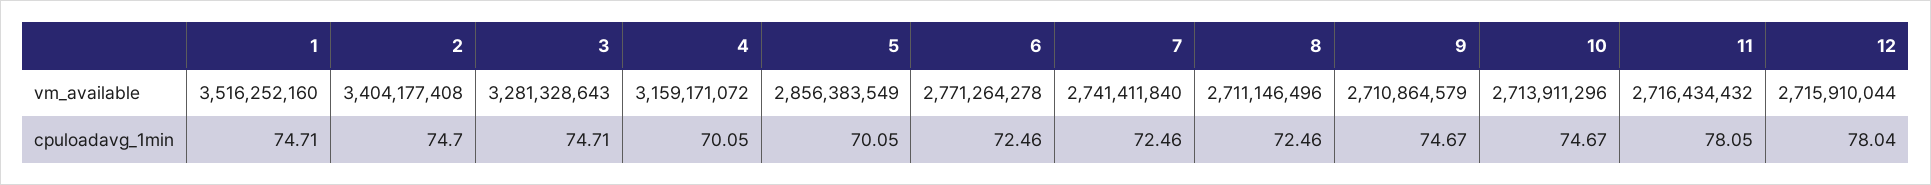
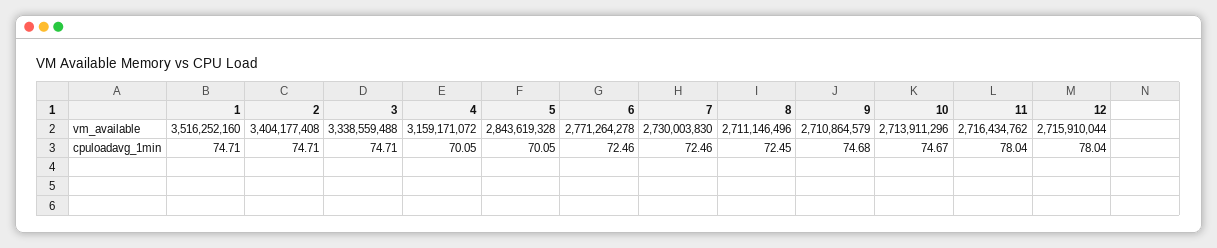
  {
    "1": {
      "vm_available": 3516252160,
      "cpuloadavg_1min": 74.71
    },
    "2": {
      "vm_available": 3404177408,
-     "cpuloadavg_1min": 74.7
+     "cpuloadavg_1min": 74.71
    },
    "3": {
-     "vm_available": 3281328643,
+     "vm_available": 3338559488,
      "cpuloadavg_1min": 74.71
    },
    "4": {
      "vm_available": 3159171072,
      "cpuloadavg_1min": 70.05
    },
    "5": {
-     "vm_available": 2856383549,
+     "vm_available": 2843619328,
      "cpuloadavg_1min": 70.05
    },
    "6": {
      "vm_available": 2771264278,
      "cpuloadavg_1min": 72.46
    },
    "7": {
-     "vm_available": 2741411840,
+     "vm_available": 2730003830,
      "cpuloadavg_1min": 72.46
    },
    "8": {
      "vm_available": 2711146496,
-     "cpuloadavg_1min": 72.46
+     "cpuloadavg_1min": 72.45
    },
    "9": {
      "vm_available": 2710864579,
-     "cpuloadavg_1min": 74.67
+     "cpuloadavg_1min": 74.68
    },
    "10": {
      "vm_available": 2713911296,
      "cpuloadavg_1min": 74.67
    },
    "11": {
-     "vm_available": 2716434432,
+     "vm_available": 2716434762,
-     "cpuloadavg_1min": 78.05
+     "cpuloadavg_1min": 78.04
    },
    "12": {
      "vm_available": 2715910044,
      "cpuloadavg_1min": 78.04
    }
  }

